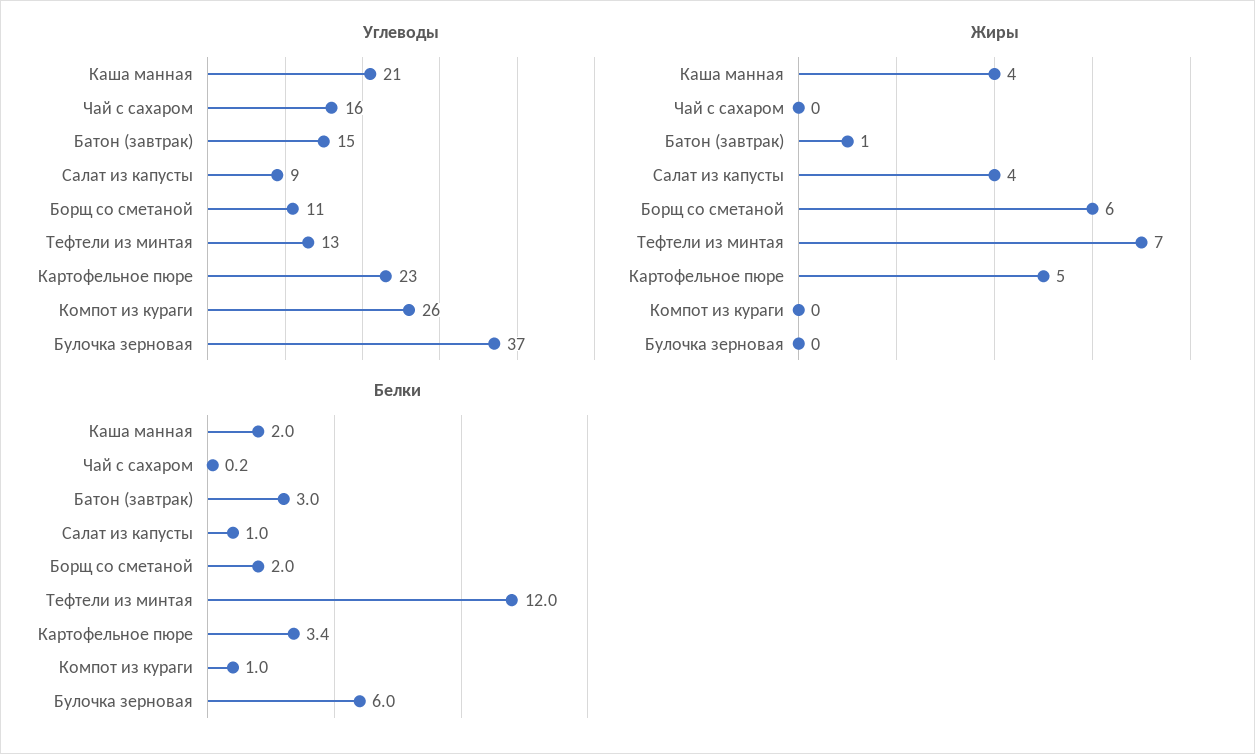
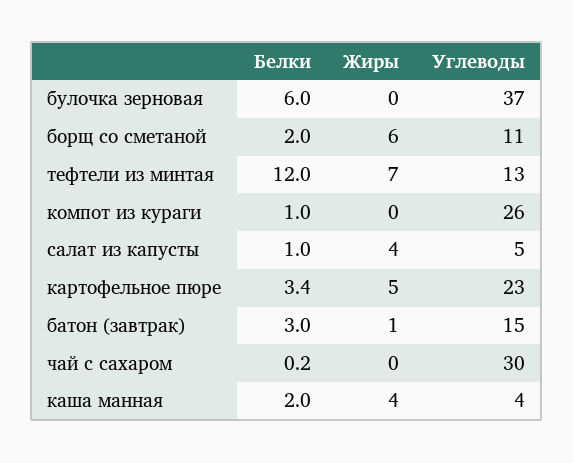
  {
    "Углеводы": {
-     "Каша манная": 21,
+     "Каша манная": 4,
-     "Чай с сахаром": 16,
+     "Чай с сахаром": 30,
      "Батон (завтрак)": 15,
-     "Салат из капусты": 9,
+     "Салат из капусты": 5,
      "Борщ со сметаной": 11,
      "Тефтели из минтая": 13,
      "Картофельное пюре": 23,
      "Компот из кураги": 26,
      "Булочка зерновая": 37
    },
    "Жиры": {
      "Каша манная": 4,
      "Чай с сахаром": 0,
      "Батон (завтрак)": 1,
      "Салат из капусты": 4,
      "Борщ со сметаной": 6,
      "Тефтели из минтая": 7,
      "Картофельное пюре": 5,
      "Компот из кураги": 0,
      "Булочка зерновая": 0
    },
    "Белки": {
      "Каша манная": 2,
      "Чай с сахаром": 0.2,
      "Батон (завтрак)": 3,
      "Салат из капусты": 1,
      "Борщ со сметаной": 2,
      "Тефтели из минтая": 12,
      "Картофельное пюре": 3.4,
      "Компот из кураги": 1,
      "Булочка зерновая": 6
    }
  }

